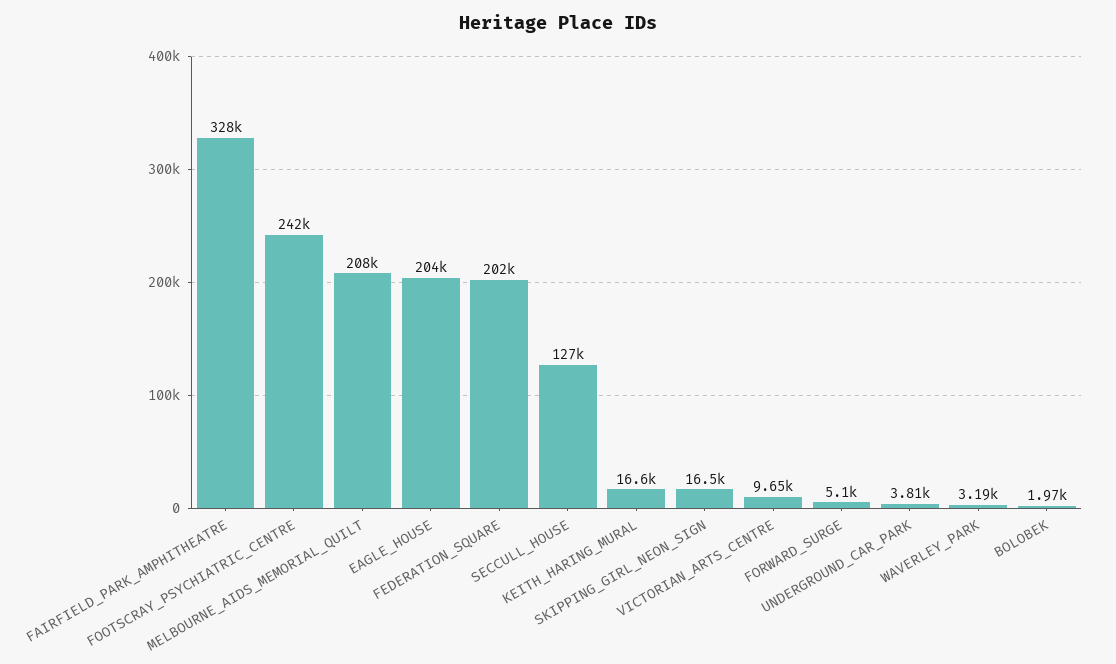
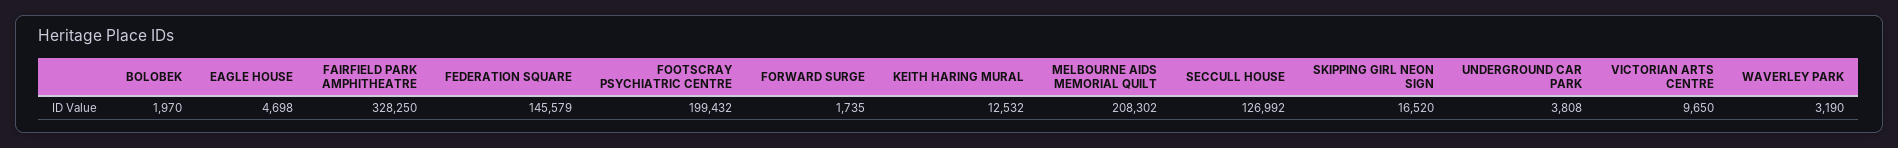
  {
    "FAIRFIELD_PARK_AMPHITHEATRE": 328250,
-   "FOOTSCRAY_PSYCHIATRIC_CENTRE": 242000,
+   "FOOTSCRAY_PSYCHIATRIC_CENTRE": 199432,
    "MELBOURNE_AIDS_MEMORIAL_QUILT": 208302,
-   "EAGLE_HOUSE": 204000,
+   "EAGLE_HOUSE": 4698,
-   "FEDERATION_SQUARE": 202000,
+   "FEDERATION_SQUARE": 145579,
    "SECCULL_HOUSE": 126992,
-   "KEITH_HARING_MURAL": 16600,
+   "KEITH_HARING_MURAL": 12532,
    "SKIPPING_GIRL_NEON_SIGN": 16520,
    "VICTORIAN_ARTS_CENTRE": 9650,
-   "FORWARD_SURGE": 5100,
+   "FORWARD_SURGE": 1735,
    "UNDERGROUND_CAR_PARK": 3808,
    "WAVERLEY_PARK": 3190,
    "BOLOBEK": 1970
  }

